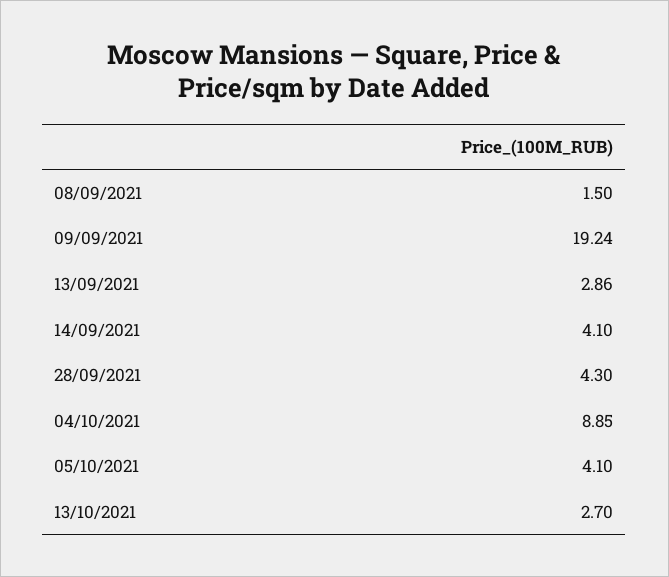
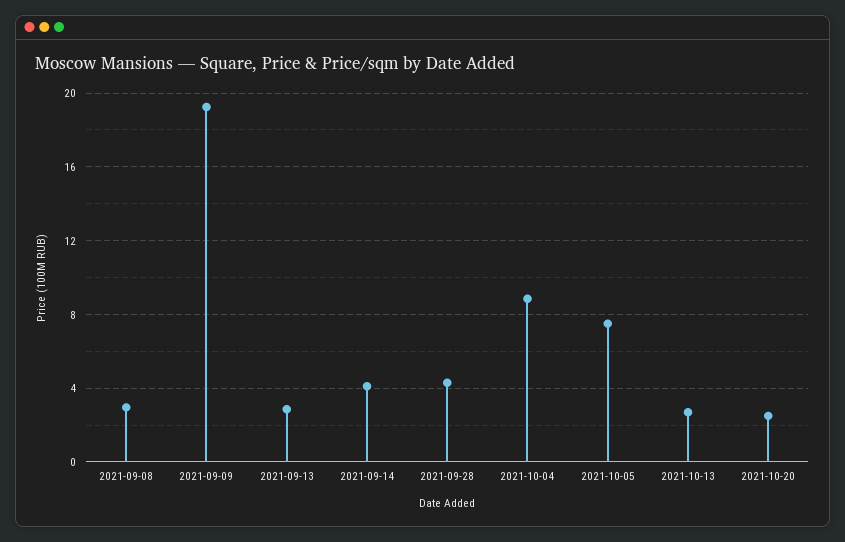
  {
-   "08/09/2021": 1.5,
+   "08/09/2021": 3,
    "09/09/2021": 19.24,
    "13/09/2021": 2.86,
    "14/09/2021": 4.1,
    "28/09/2021": 4.3,
    "04/10/2021": 8.85,
-   "05/10/2021": 4.1,
+   "05/10/2021": 7.5,
-   "13/10/2021": 2.7
+   "13/10/2021": 2.7,
+   "2021-10-20": 2.5
  }

